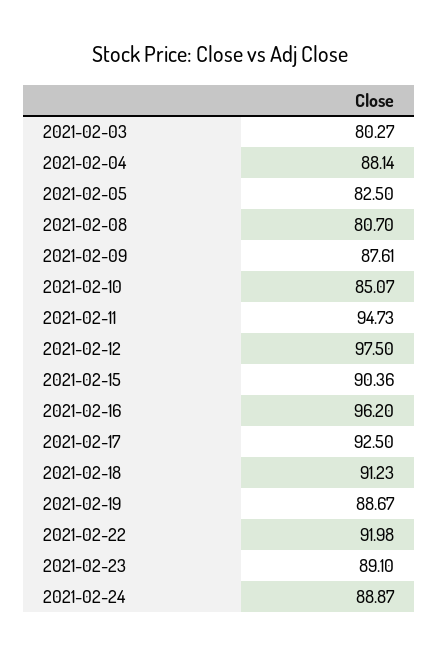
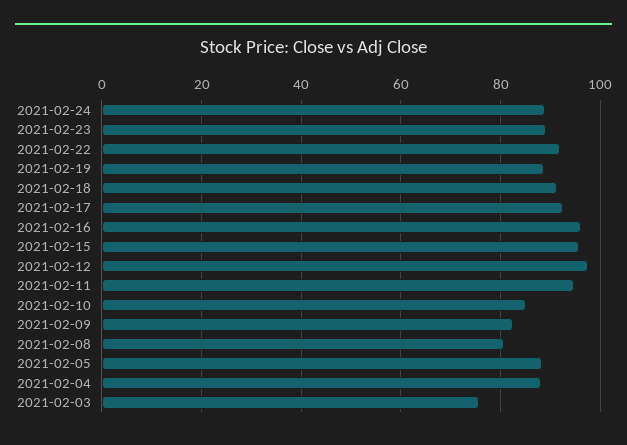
  {
-   "2021-02-03": 80.27,
+   "2021-02-03": 76,
    "2021-02-04": 88.14,
-   "2021-02-05": 82.5,
+   "2021-02-05": 88,
    "2021-02-08": 80.7,
-   "2021-02-09": 87.61,
+   "2021-02-09": 82,
    "2021-02-10": 85.07,
    "2021-02-11": 94.73,
    "2021-02-12": 97.5,
-   "2021-02-15": 90.36,
+   "2021-02-15": 96,
    "2021-02-16": 96.2,
    "2021-02-17": 92.5,
    "2021-02-18": 91.23,
    "2021-02-19": 88.67,
    "2021-02-22": 91.98,
    "2021-02-23": 89.1,
    "2021-02-24": 88.87
  }

